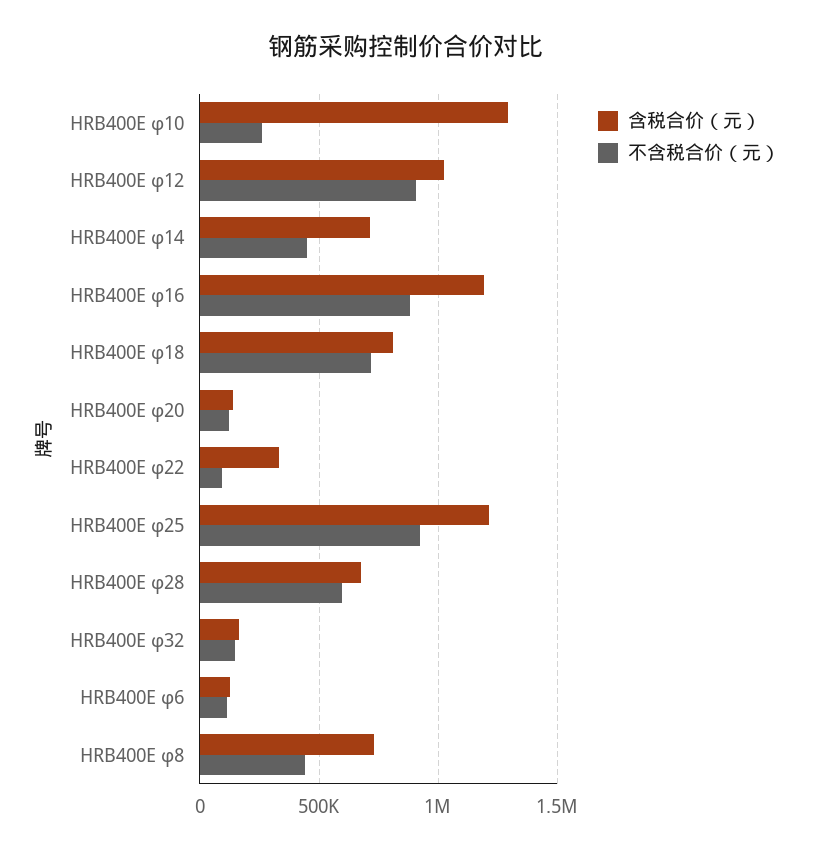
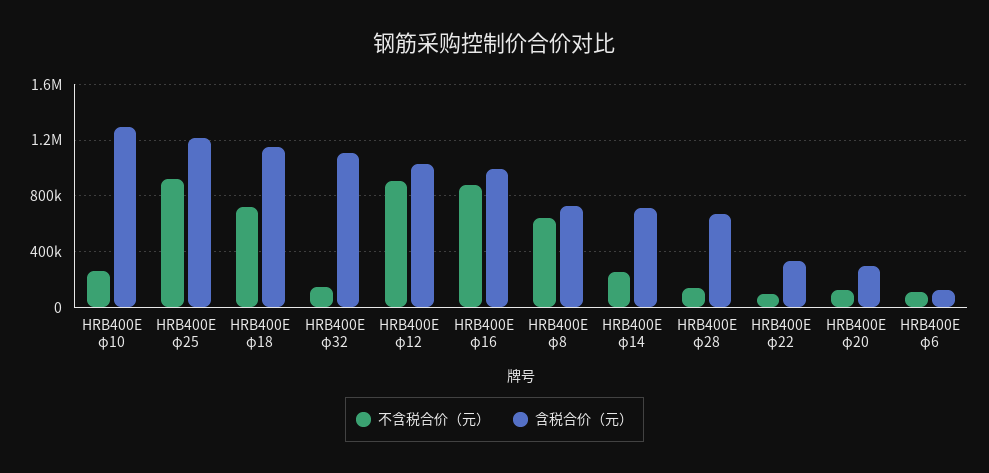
  {
    "含税合价（元）": {
      "HRB400E φ10": 1300000,
      "HRB400E φ12": 1050000,
      "HRB400E φ14": 700000,
-     "HRB400E φ16": 1200000,
+     "HRB400E φ16": 1000000,
-     "HRB400E φ18": 800000,
+     "HRB400E φ18": 1150000,
-     "HRB400E φ20": 150000,
+     "HRB400E φ20": 300000,
      "HRB400E φ22": 350000,
      "HRB400E φ25": 1200000,
      "HRB400E φ28": 650000,
-     "HRB400E φ32": 150000,
+     "HRB400E φ32": 1100000,
      "HRB400E φ6": 150000,
      "HRB400E φ8": 750000
    },
    "不含税合价（元）": {
      "HRB400E φ10": 250000,
      "HRB400E φ12": 900000,
-     "HRB400E φ14": 450000,
+     "HRB400E φ14": 250000,
      "HRB400E φ16": 900000,
      "HRB400E φ18": 700000,
      "HRB400E φ20": 100000,
      "HRB400E φ22": 100000,
      "HRB400E φ25": 900000,
-     "HRB400E φ28": 600000,
+     "HRB400E φ28": 150000,
      "HRB400E φ32": 150000,
      "HRB400E φ6": 100000,
-     "HRB400E φ8": 450000
+     "HRB400E φ8": 650000
    }
  }

